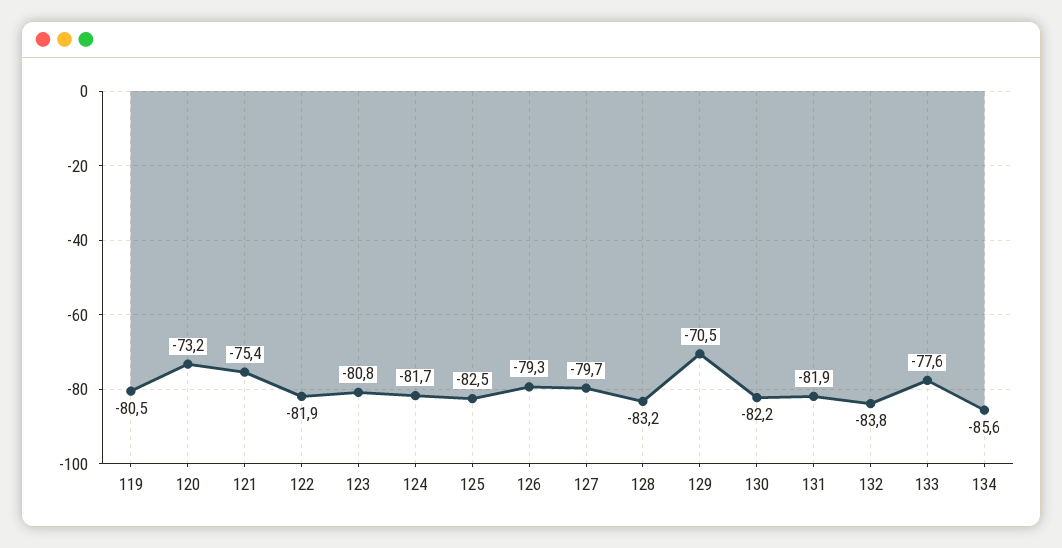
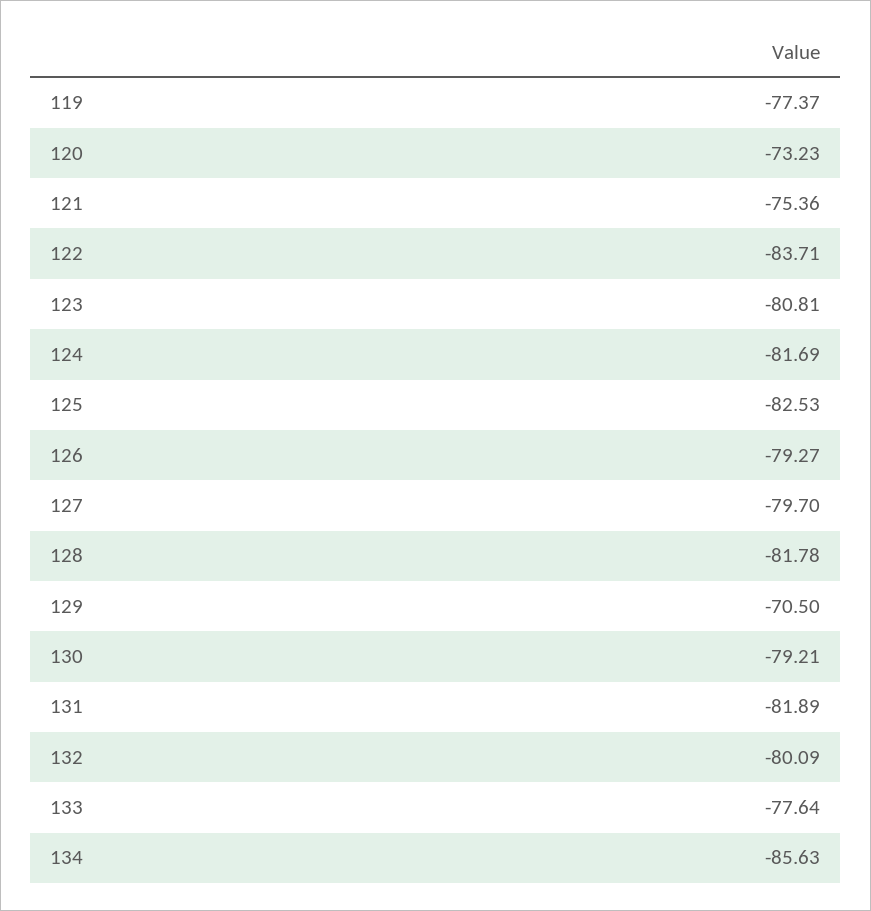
  {
-   "119": -80.5,
+   "119": -77.37,
    "120": -73.23,
    "121": -75.36,
-   "122": -81.9,
+   "122": -83.71,
    "123": -80.81,
    "124": -81.69,
    "125": -82.53,
    "126": -79.27,
    "127": -79.7,
-   "128": -83.2,
+   "128": -81.78,
    "129": -70.5,
-   "130": -82.2,
+   "130": -79.21,
    "131": -81.89,
-   "132": -83.8,
+   "132": -80.09,
    "133": -77.64,
    "134": -85.63
  }

